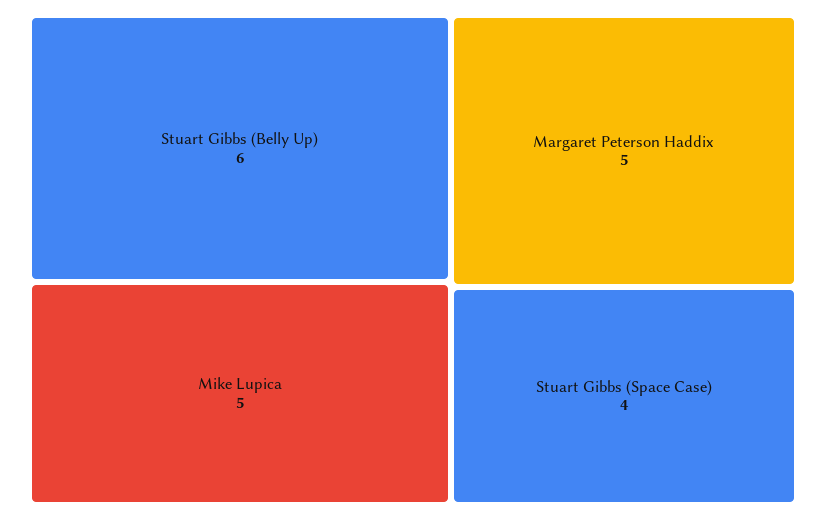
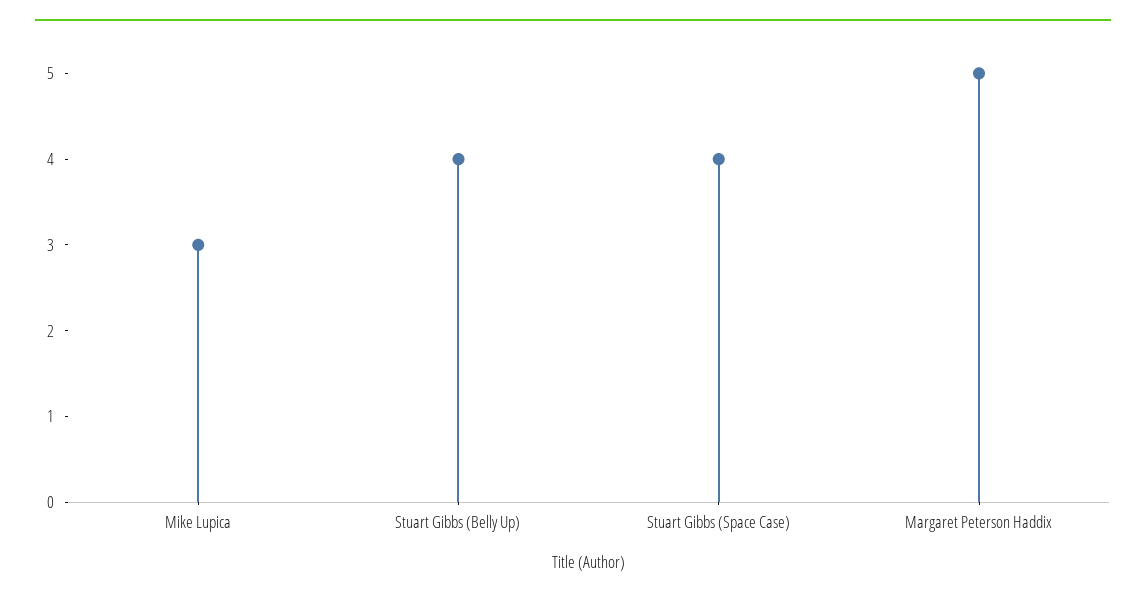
  {
-   "Stuart Gibbs (Belly Up)": 6,
+   "Stuart Gibbs (Belly Up)": 4,
-   "Mike Lupica": 5,
+   "Mike Lupica": 3,
    "Margaret Peterson Haddix": 5,
    "Stuart Gibbs (Space Case)": 4
  }

